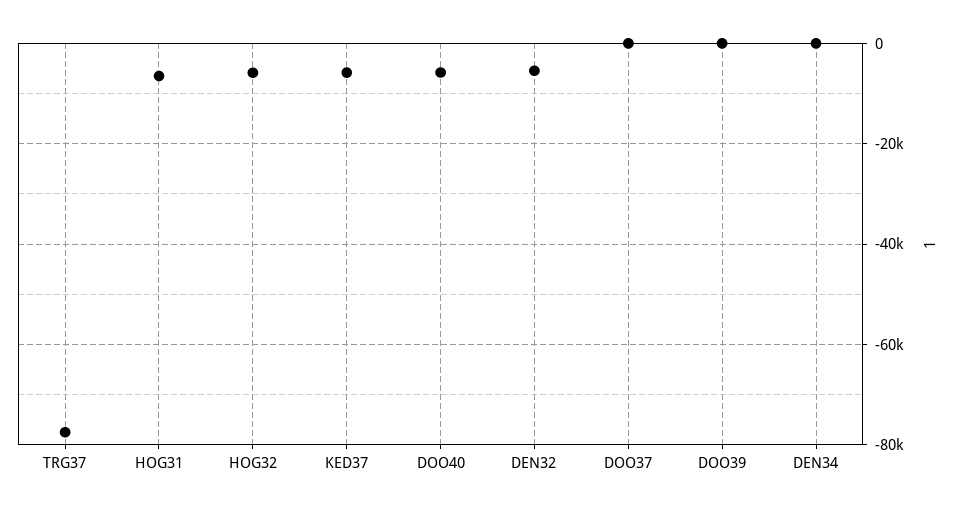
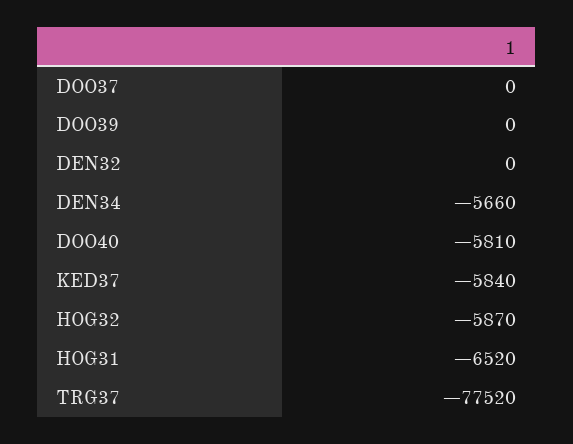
  {
    "TRG37": -77520,
    "HOG31": -6520,
    "HOG32": -5870,
    "KED37": -5840,
    "DOO40": -5810,
-   "DEN32": -6000,
+   "DEN32": 0,
    "DOO37": 0,
    "DOO39": 0,
-   "DEN34": 0
+   "DEN34": -5660
  }

